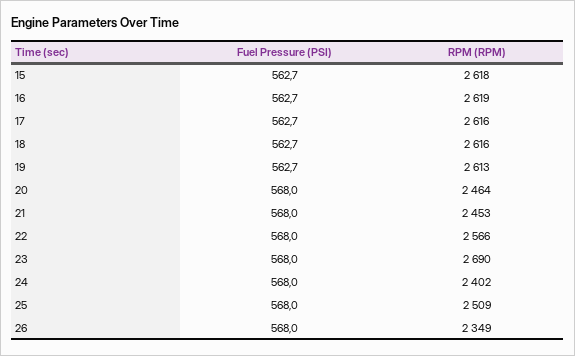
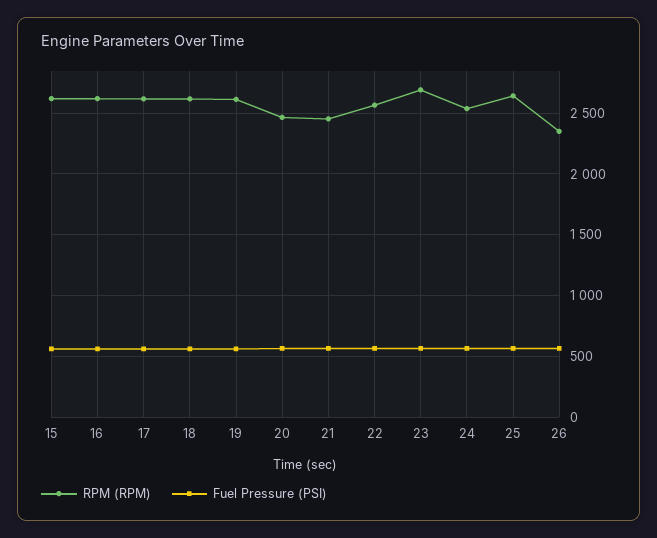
  {
    "Fuel Pressure (PSI)": {
      "15": 562.7,
      "16": 562.7,
      "17": 562.7,
      "18": 562.7,
      "19": 562.7,
      "20": 568,
      "21": 568,
      "22": 568,
      "23": 568,
      "24": 568,
      "25": 568,
      "26": 568
    },
    "RPM (RPM)": {
      "15": 2618,
      "16": 2619,
      "17": 2616,
      "18": 2616,
      "19": 2613,
      "20": 2464,
      "21": 2453,
      "22": 2566,
      "23": 2690,
-     "24": 2402,
+     "24": 2550,
-     "25": 2509,
+     "25": 2650,
      "26": 2349
    }
  }

